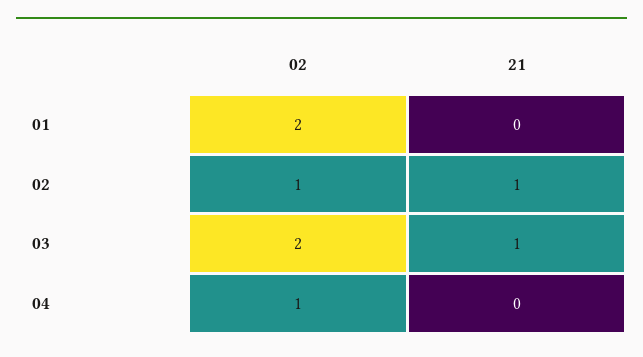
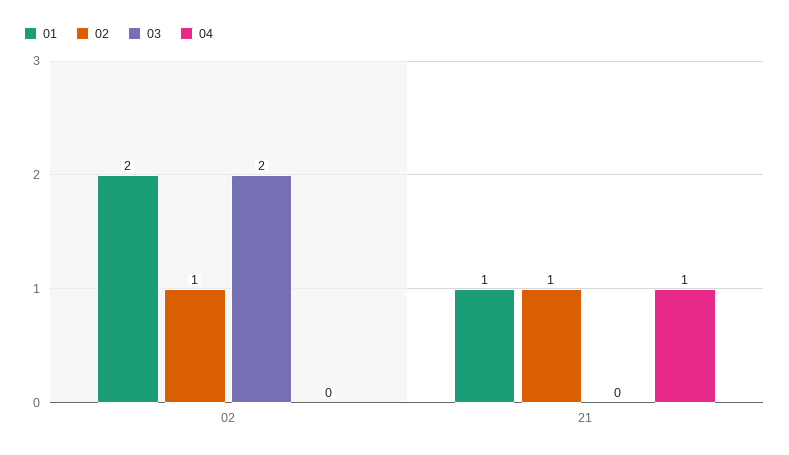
  {
    "01": {
      "02": 2,
-     "21": 0
+     "21": 1
    },
    "02": {
      "02": 1,
      "21": 1
    },
    "03": {
      "02": 2,
-     "21": 1
+     "21": 0
    },
    "04": {
-     "02": 1,
+     "02": 0,
-     "21": 0
+     "21": 1
    }
  }

